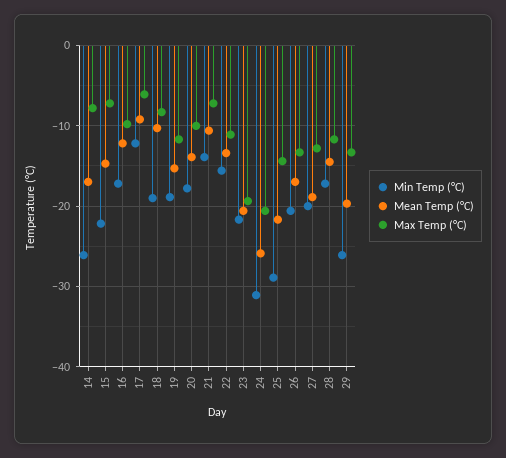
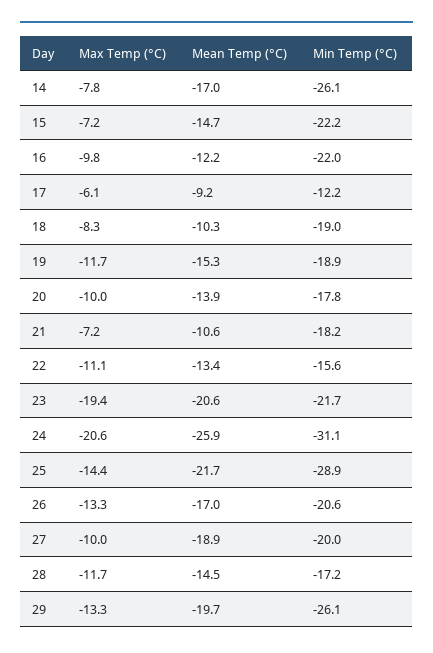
  {
    "Min Temp (°C)": {
      "14": -26.1,
      "15": -22.2,
-     "16": -17,
+     "16": -22,
      "17": -12.2,
      "18": -19,
      "19": -18.9,
      "20": -17.8,
-     "21": -14,
+     "21": -18.2,
      "22": -15.6,
      "23": -21.7,
      "24": -31.1,
      "25": -28.9,
      "26": -20.6,
      "27": -20,
      "28": -17.2,
      "29": -26.1
    },
    "Mean Temp (°C)": {
      "14": -17,
      "15": -14.7,
      "16": -12.2,
      "17": -9.2,
      "18": -10.3,
      "19": -15.3,
      "20": -13.9,
      "21": -10.6,
      "22": -13.4,
      "23": -20.6,
      "24": -25.9,
      "25": -21.7,
      "26": -17,
      "27": -18.9,
      "28": -14.5,
      "29": -19.7
    },
    "Max Temp (°C)": {
      "14": -7.8,
      "15": -7.2,
      "16": -9.8,
      "17": -6.1,
      "18": -8.3,
      "19": -11.7,
      "20": -10,
      "21": -7.2,
      "22": -11.1,
      "23": -19.4,
      "24": -20.6,
      "25": -14.4,
      "26": -13.3,
-     "27": -13,
+     "27": -10,
      "28": -11.7,
      "29": -13.3
    }
  }

